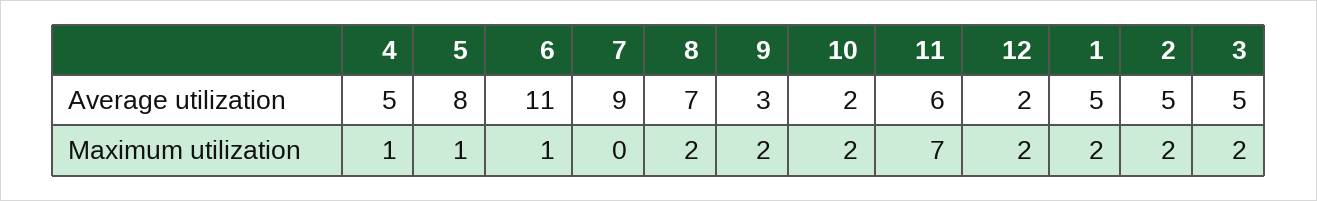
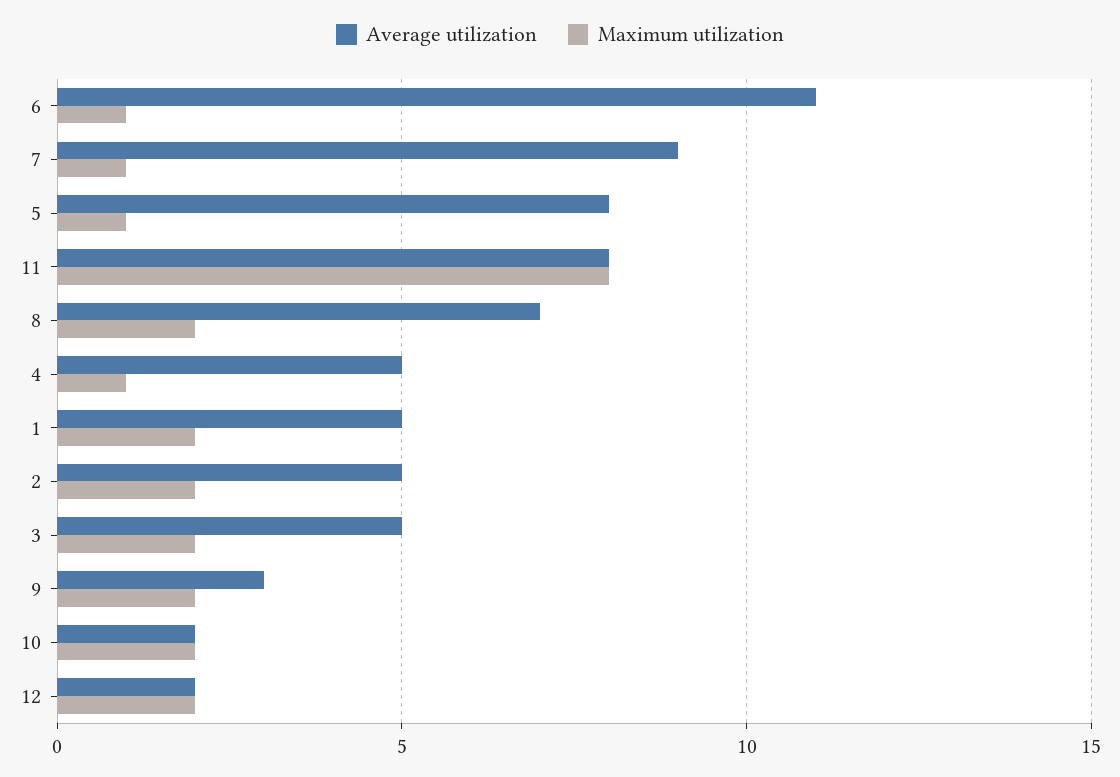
  {
    "Average utilization": {
      "4": 5,
      "5": 8,
      "6": 11,
      "7": 9,
      "8": 7,
      "9": 3,
      "10": 2,
-     "11": 6,
+     "11": 8,
      "12": 2,
      "1": 5,
      "2": 5,
      "3": 5
    },
    "Maximum utilization": {
      "4": 1,
      "5": 1,
      "6": 1,
-     "7": 0,
+     "7": 1,
      "8": 2,
      "9": 2,
      "10": 2,
-     "11": 7,
+     "11": 8,
      "12": 2,
      "1": 2,
      "2": 2,
      "3": 2
    }
  }

